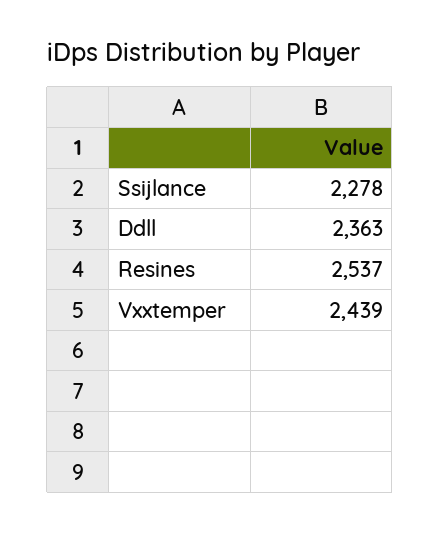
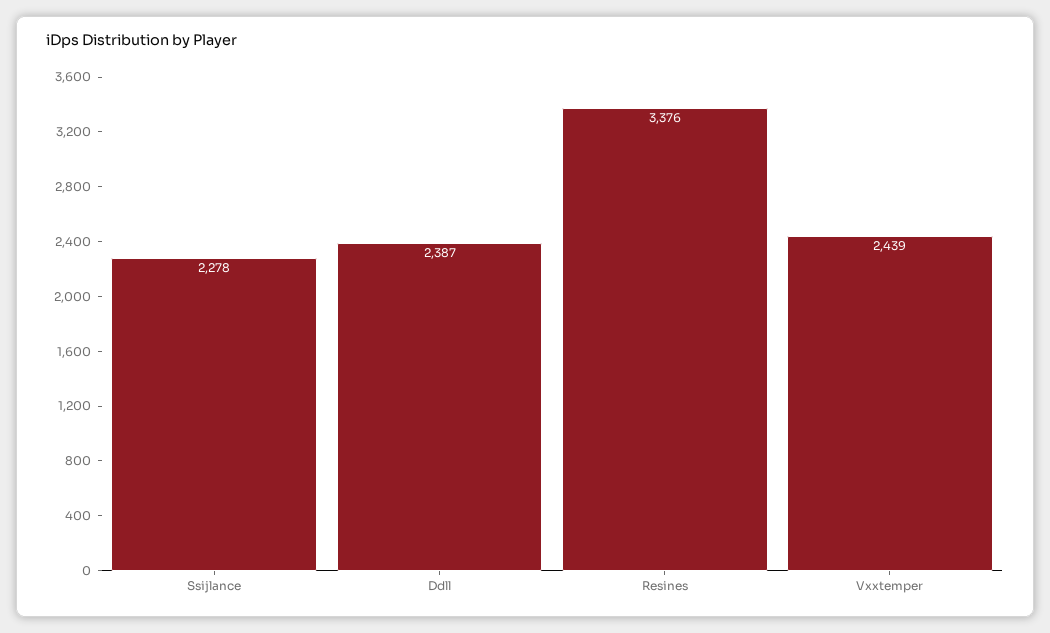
  {
    "Ssijlance": 2278,
-   "Ddll": 2363,
+   "Ddll": 2387,
-   "Resines": 2537,
+   "Resines": 3376,
    "Vxxtemper": 2439
  }

